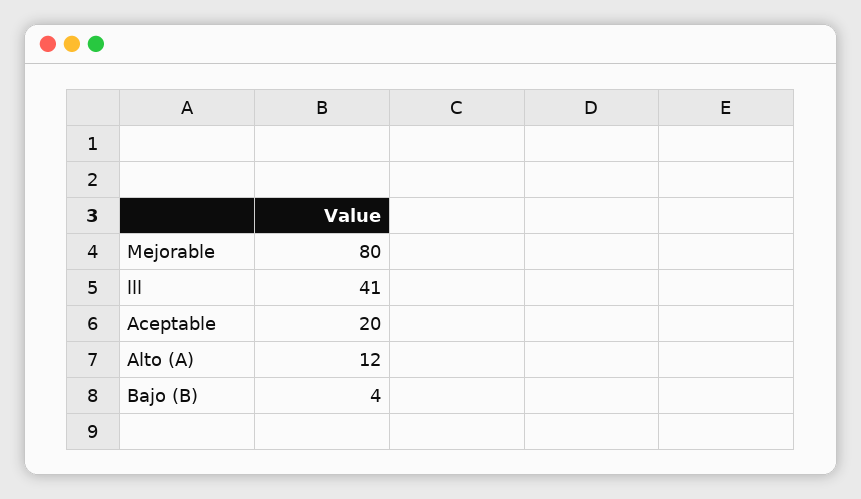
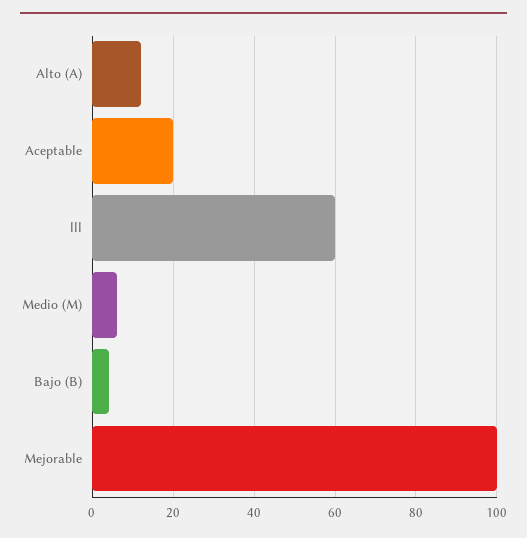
  {
-   "Mejorable": 80,
+   "Mejorable": 100,
-   "lll": 41,
+   "lll": 60,
    "Aceptable": 20,
    "Alto (A)": 12,
-   "Bajo (B)": 4
+   "Bajo (B)": 4,
+   "Medio (M)": 5
  }

